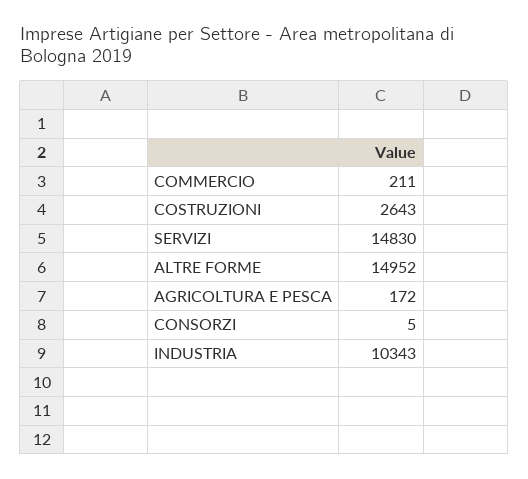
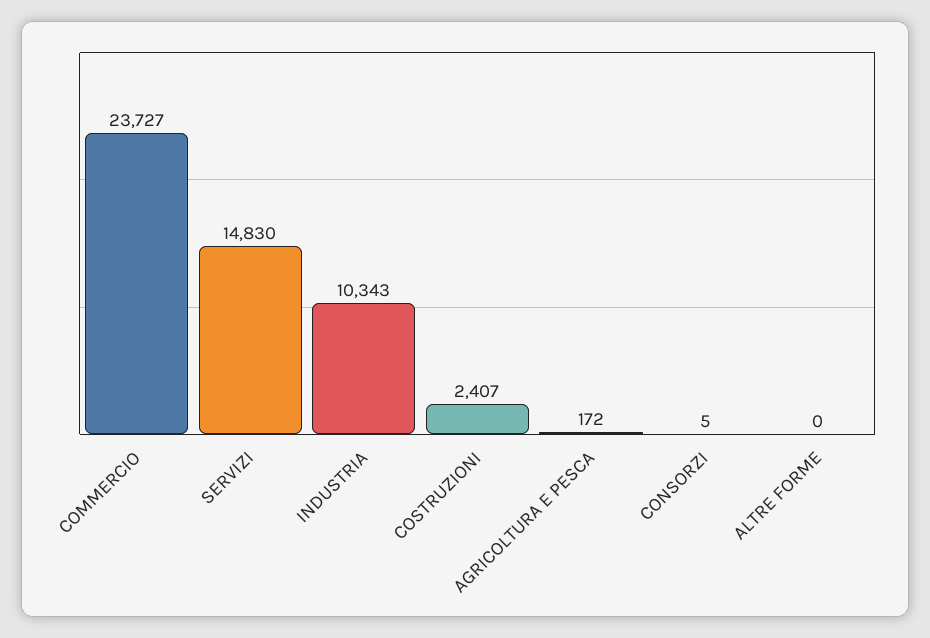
  {
-   "COMMERCIO": 211,
+   "COMMERCIO": 23727,
-   "COSTRUZIONI": 2643,
+   "COSTRUZIONI": 2407,
    "SERVIZI": 14830,
-   "ALTRE FORME": 14952,
+   "ALTRE FORME": 0,
    "AGRICOLTURA E PESCA": 172,
    "CONSORZI": 5,
    "INDUSTRIA": 10343
  }

